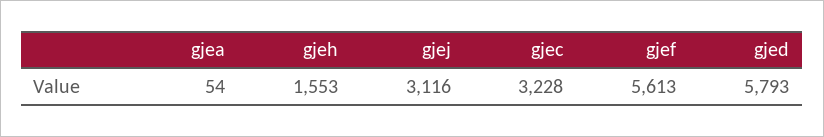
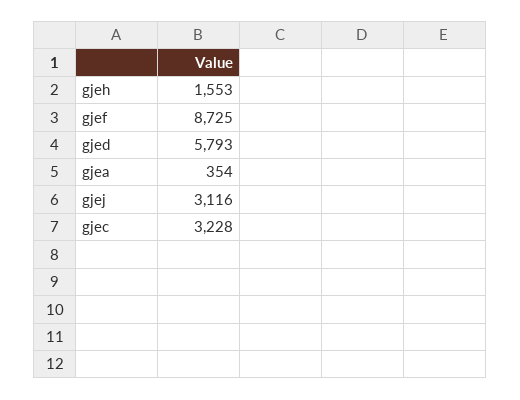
  {
-   "gjea": 54,
+   "gjea": 354,
    "gjeh": 1553,
    "gjej": 3116,
    "gjec": 3228,
-   "gjef": 5613,
+   "gjef": 8725,
    "gjed": 5793
  }

